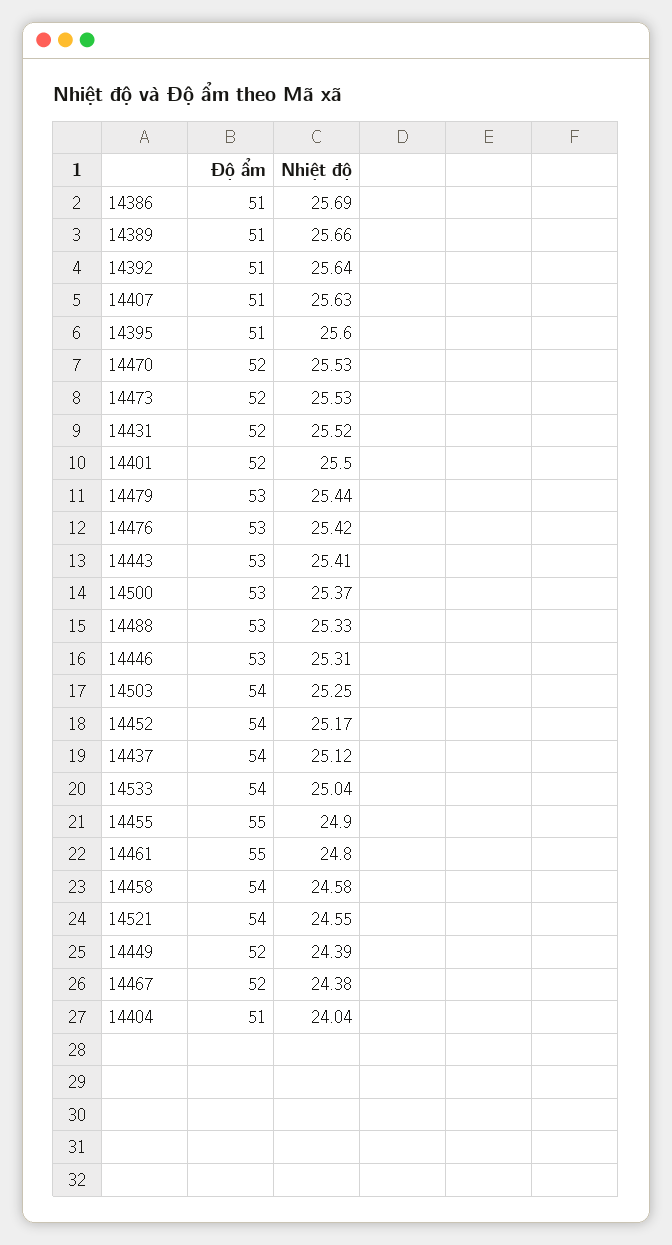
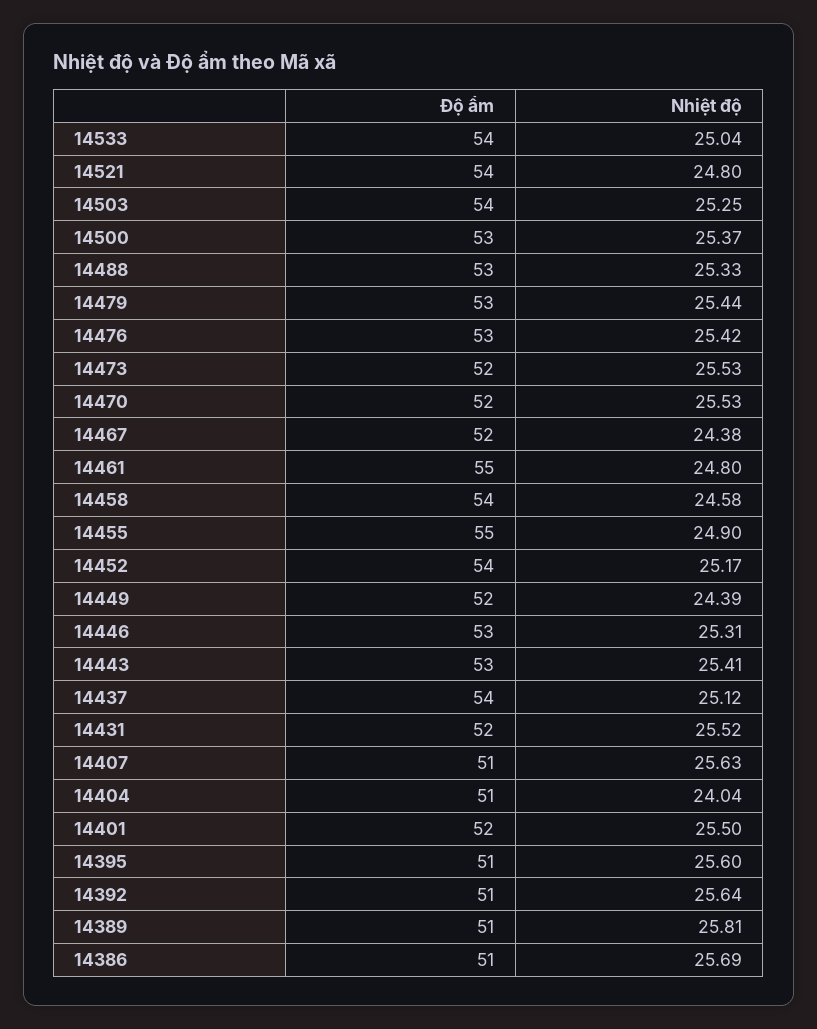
  {
    "Độ ẩm": {
      "14386": 51,
      "14389": 51,
      "14392": 51,
      "14407": 51,
      "14395": 51,
      "14470": 52,
      "14473": 52,
      "14431": 52,
      "14401": 52,
      "14479": 53,
      "14476": 53,
      "14443": 53,
      "14500": 53,
      "14488": 53,
      "14446": 53,
      "14503": 54,
      "14452": 54,
      "14437": 54,
      "14533": 54,
      "14455": 55,
      "14461": 55,
      "14458": 54,
      "14521": 54,
      "14449": 52,
      "14467": 52,
      "14404": 51
    },
    "Nhiệt độ": {
      "14386": 25.69,
-     "14389": 25.66,
+     "14389": 25.81,
      "14392": 25.64,
      "14407": 25.63,
      "14395": 25.6,
      "14470": 25.53,
      "14473": 25.53,
      "14431": 25.52,
      "14401": 25.5,
      "14479": 25.44,
      "14476": 25.42,
      "14443": 25.41,
      "14500": 25.37,
      "14488": 25.33,
      "14446": 25.31,
      "14503": 25.25,
      "14452": 25.17,
      "14437": 25.12,
      "14533": 25.04,
      "14455": 24.9,
      "14461": 24.8,
      "14458": 24.58,
-     "14521": 24.55,
+     "14521": 24.8,
      "14449": 24.39,
      "14467": 24.38,
      "14404": 24.04
    }
  }

